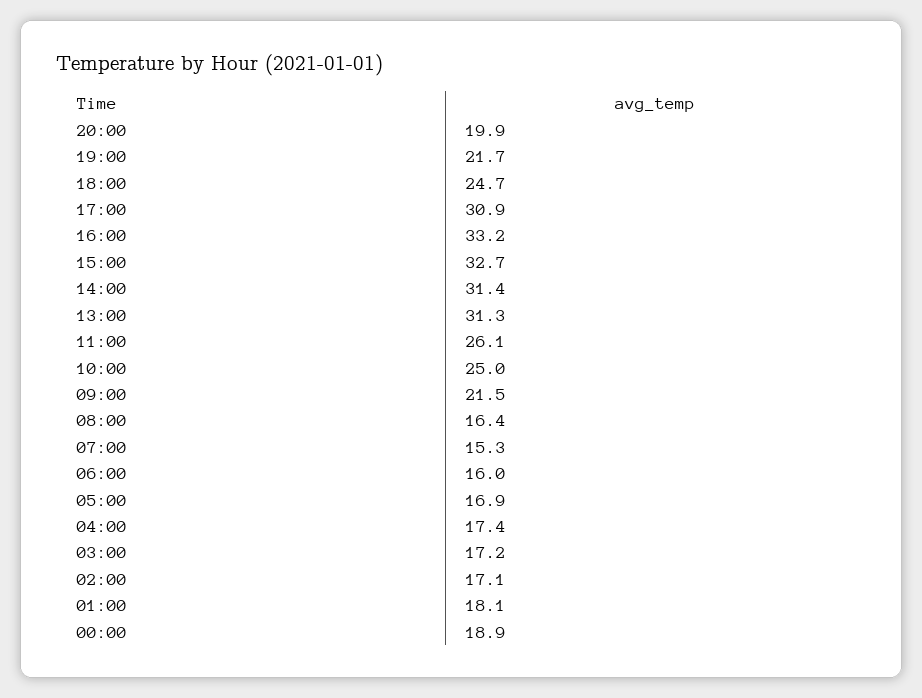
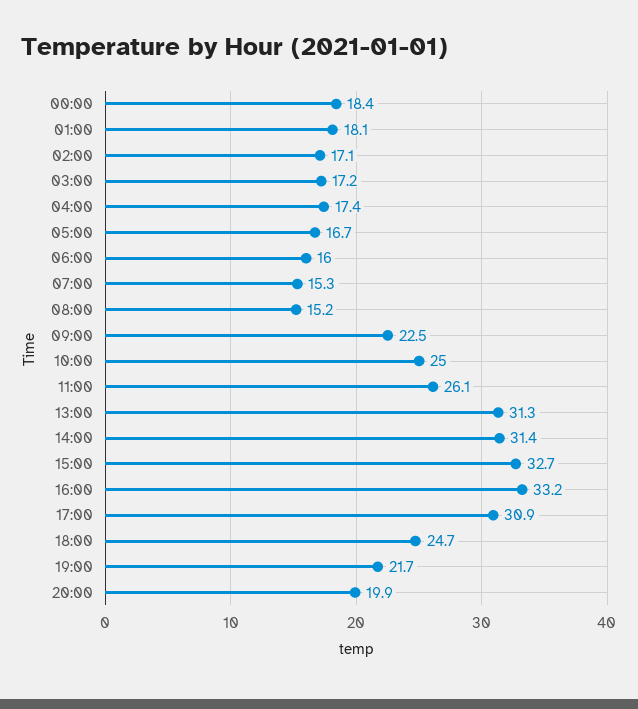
  {
    "20:00": 19.9,
    "19:00": 21.7,
    "18:00": 24.7,
    "17:00": 30.9,
    "16:00": 33.2,
    "15:00": 32.7,
    "14:00": 31.4,
    "13:00": 31.3,
    "11:00": 26.1,
    "10:00": 25,
-   "09:00": 21.5,
+   "09:00": 22.5,
-   "08:00": 16.4,
+   "08:00": 15.2,
    "07:00": 15.3,
    "06:00": 16,
-   "05:00": 16.9,
+   "05:00": 16.7,
    "04:00": 17.4,
    "03:00": 17.2,
    "02:00": 17.1,
    "01:00": 18.1,
-   "00:00": 18.9
+   "00:00": 18.4
  }

